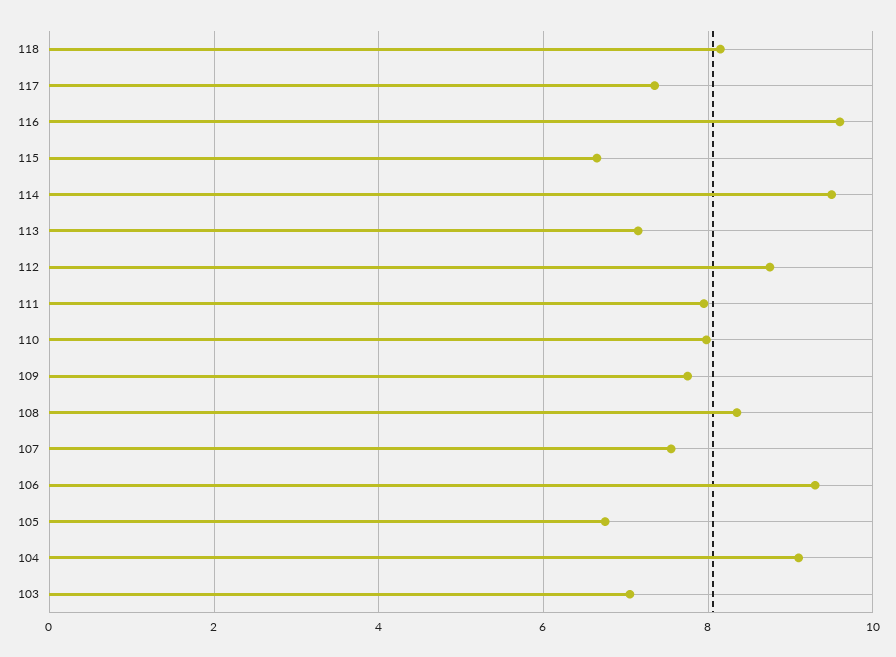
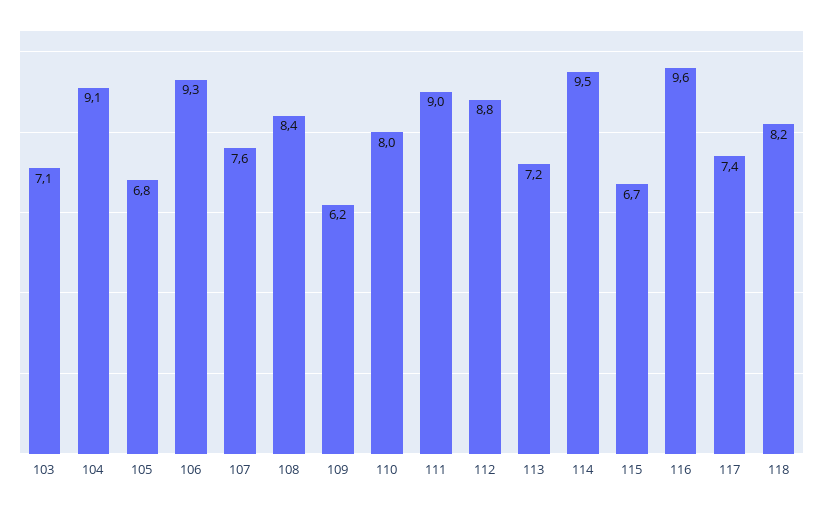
  {
    "118": 8.2,
    "117": 7.4,
    "116": 9.6,
    "115": 6.7,
    "114": 9.5,
    "113": 7.2,
    "112": 8.8,
-   "111": 8,
+   "111": 9,
    "110": 8,
-   "109": 7.8,
+   "109": 6.2,
    "108": 8.4,
    "107": 7.6,
    "106": 9.3,
    "105": 6.8,
    "104": 9.1,
    "103": 7.1
  }

